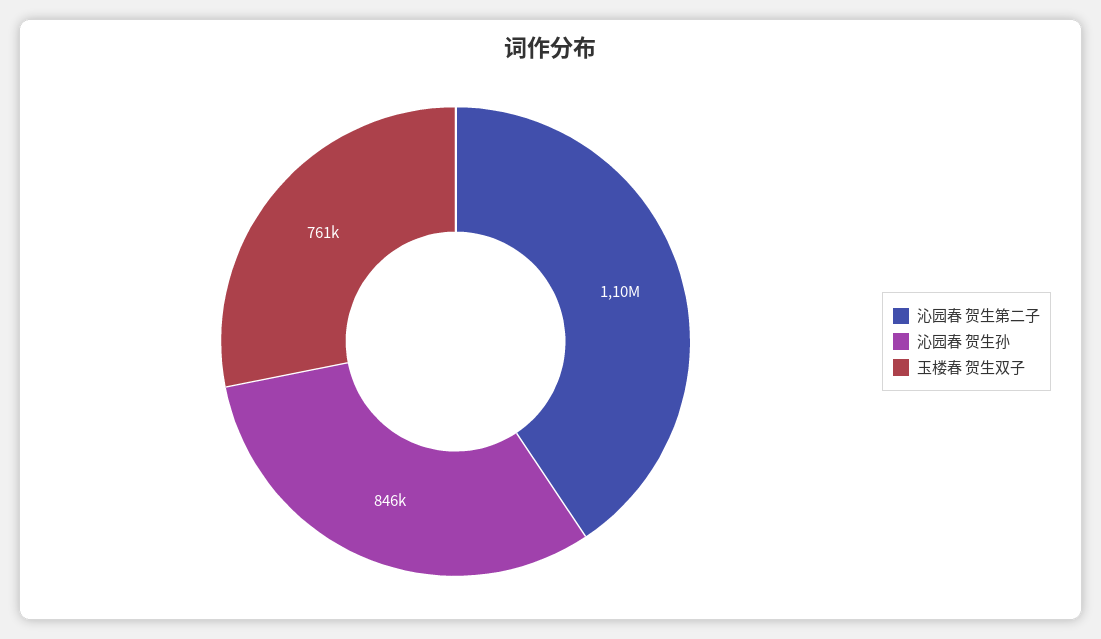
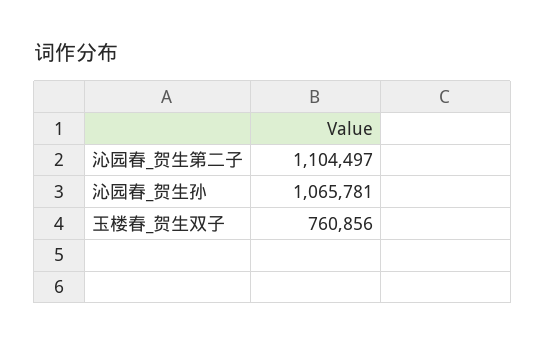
  {
    "沁园春 贺生第二子": 1104497,
-   "沁园春 贺生孙": 846000,
+   "沁园春 贺生孙": 1065781,
    "玉楼春 贺生双子": 760856
  }

